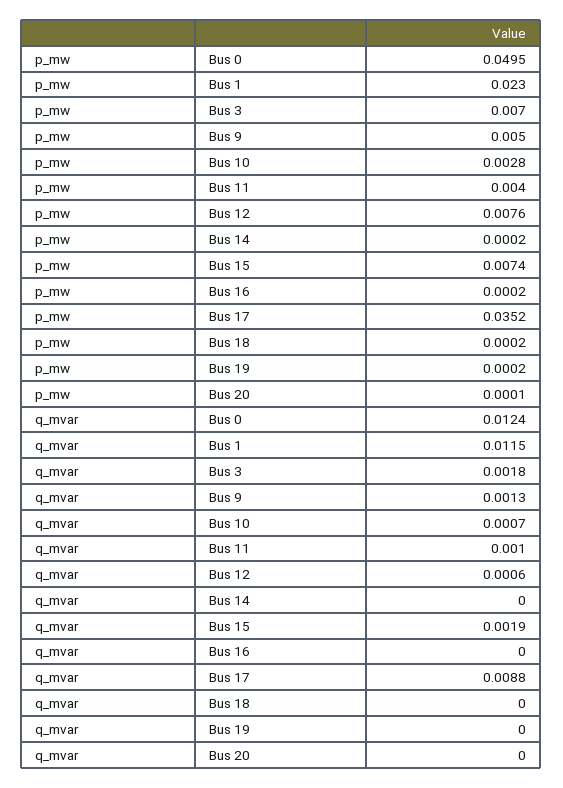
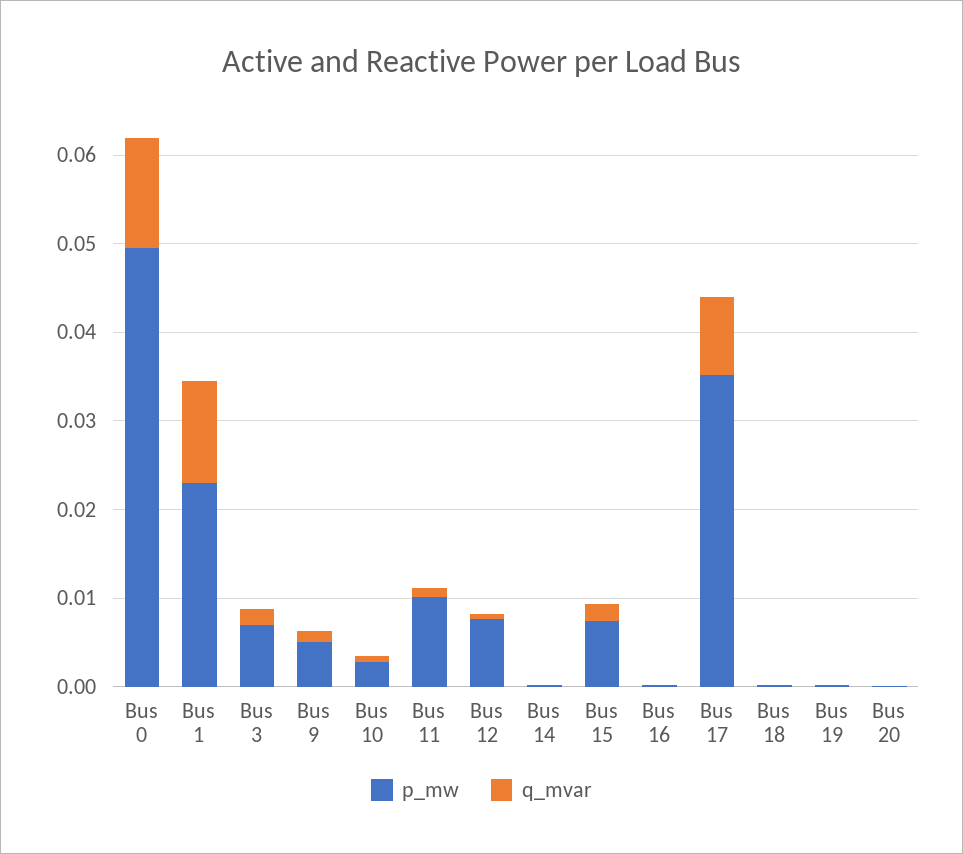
  {
    "p_mw": {
      "Bus 0": 0.0495,
      "Bus 1": 0.023,
      "Bus 3": 0.007,
      "Bus 9": 0.005,
      "Bus 10": 0.0028,
-     "Bus 11": 0.004,
+     "Bus 11": 0.01,
      "Bus 12": 0.0076,
      "Bus 14": 0.0002,
      "Bus 15": 0.0074,
      "Bus 16": 0.0002,
      "Bus 17": 0.0352,
      "Bus 18": 0.0002,
      "Bus 19": 0.0002,
      "Bus 20": 0.0001
    },
    "q_mvar": {
      "Bus 0": 0.0124,
      "Bus 1": 0.0115,
      "Bus 3": 0.0018,
      "Bus 9": 0.0013,
      "Bus 10": 0.0007,
      "Bus 11": 0.001,
      "Bus 12": 0.0006,
      "Bus 14": 0,
      "Bus 15": 0.0019,
      "Bus 16": 0,
      "Bus 17": 0.0088,
      "Bus 18": 0,
      "Bus 19": 0,
      "Bus 20": 0
    }
  }

